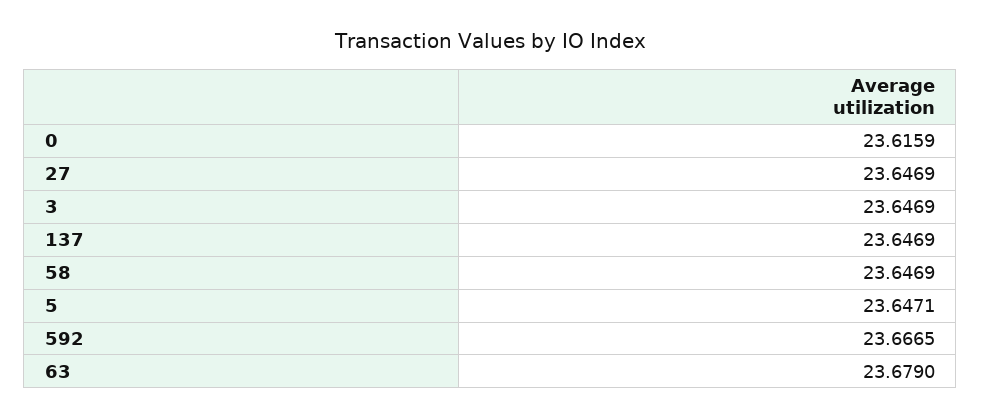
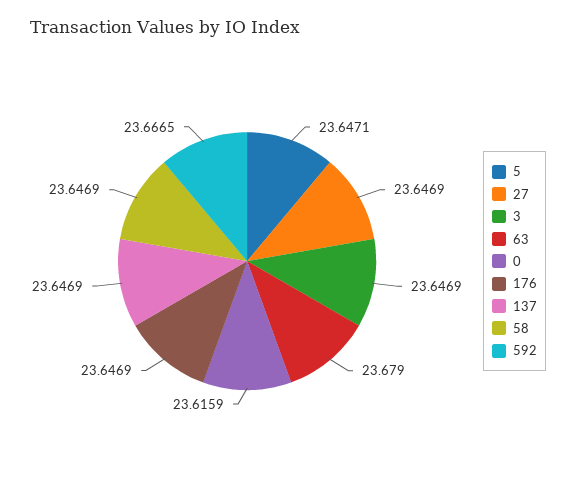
  {
    "0": 23.6159,
    "27": 23.6469,
    "3": 23.6469,
    "137": 23.6469,
    "58": 23.6469,
    "5": 23.6471,
    "592": 23.6665,
-   "63": 23.679
+   "63": 23.679,
+   "176": 23.6469
  }

